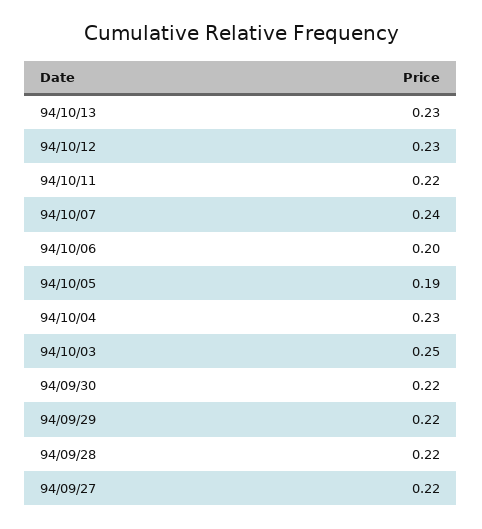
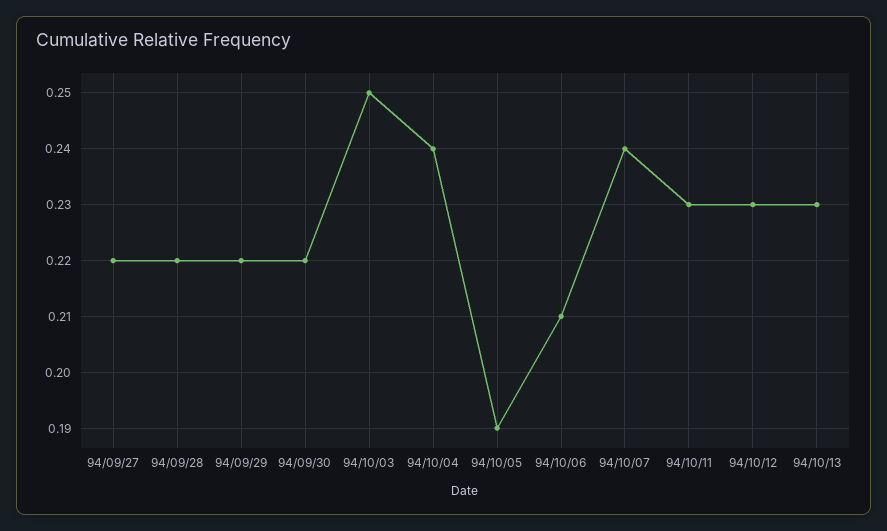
  {
    "94/10/13": 0.23,
    "94/10/12": 0.23,
-   "94/10/11": 0.22,
+   "94/10/11": 0.23,
    "94/10/07": 0.24,
-   "94/10/06": 0.2,
+   "94/10/06": 0.21,
    "94/10/05": 0.19,
-   "94/10/04": 0.23,
+   "94/10/04": 0.24,
    "94/10/03": 0.25,
    "94/09/30": 0.22,
    "94/09/29": 0.22,
    "94/09/28": 0.22,
    "94/09/27": 0.22
  }

